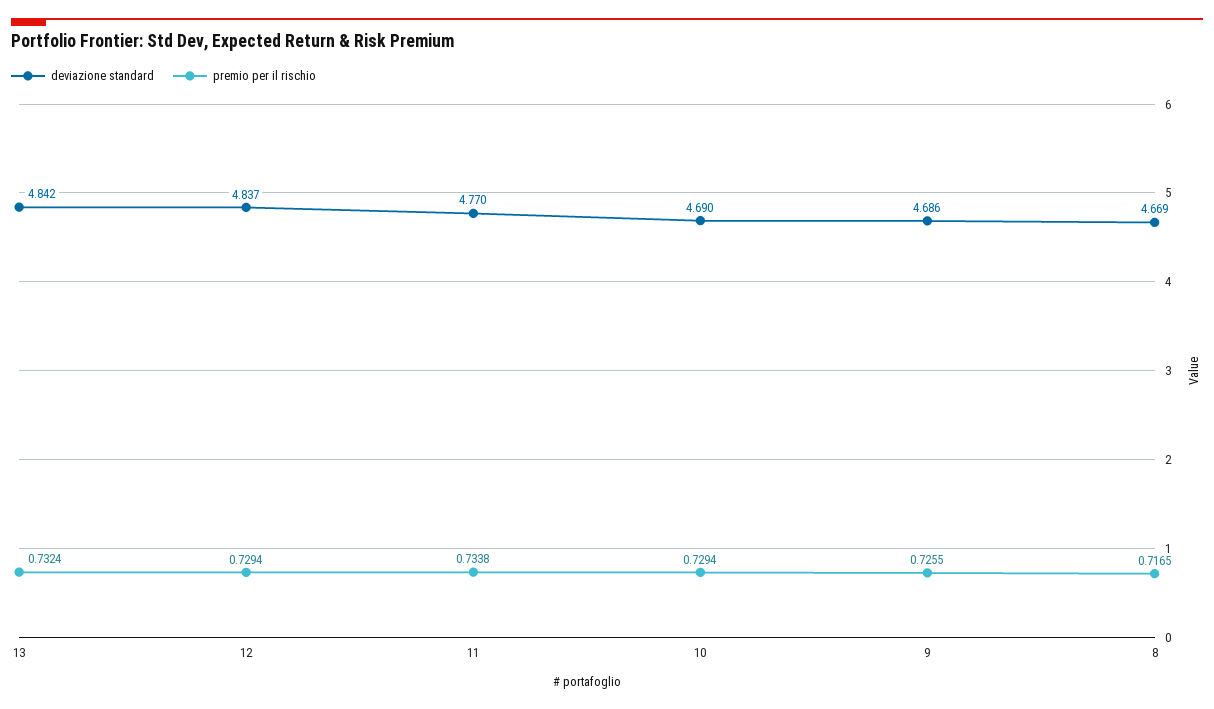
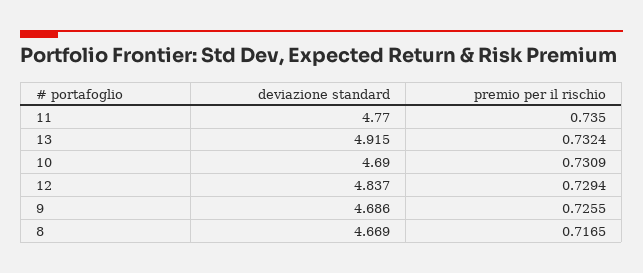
  {
    "deviazione standard": {
-     "13": 4.842,
+     "13": 4.915,
      "12": 4.837,
      "11": 4.77,
      "10": 4.69,
      "9": 4.686,
      "8": 4.669
    },
    "premio per il rischio": {
      "13": 0.7324,
      "12": 0.7294,
-     "11": 0.7338,
+     "11": 0.735,
-     "10": 0.7294,
+     "10": 0.7309,
      "9": 0.7255,
      "8": 0.7165
    }
  }

